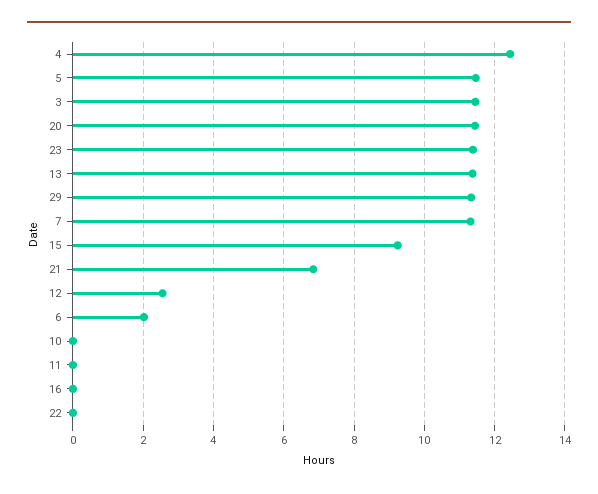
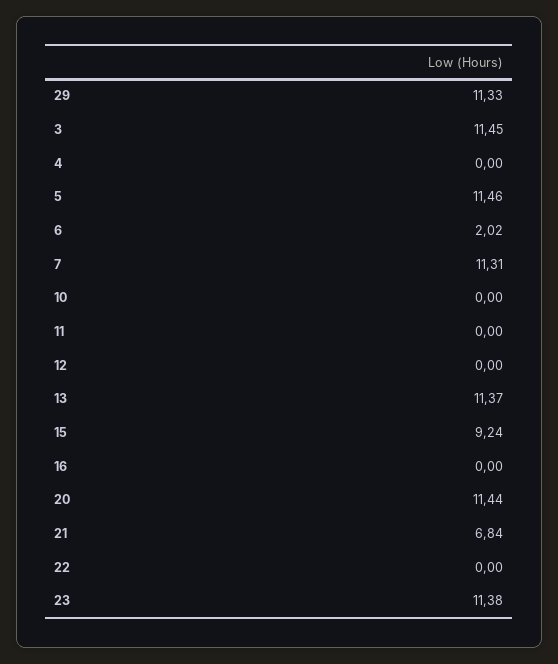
  {
-   "4": 12.4,
+   "4": 0,
    "5": 11.46,
    "3": 11.45,
    "20": 11.44,
    "23": 11.38,
    "13": 11.37,
    "29": 11.33,
    "7": 11.31,
    "15": 9.24,
    "21": 6.84,
-   "12": 2.6,
+   "12": 0,
    "6": 2.02,
    "10": 0,
    "11": 0,
    "16": 0,
    "22": 0
  }

